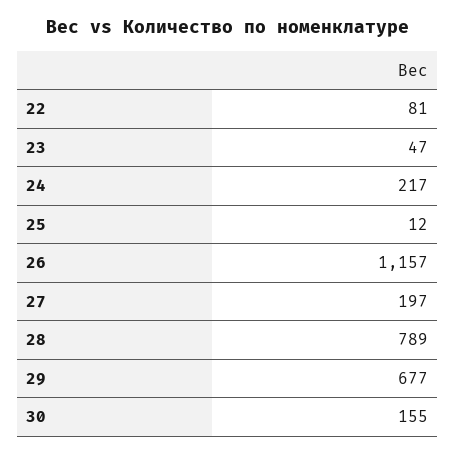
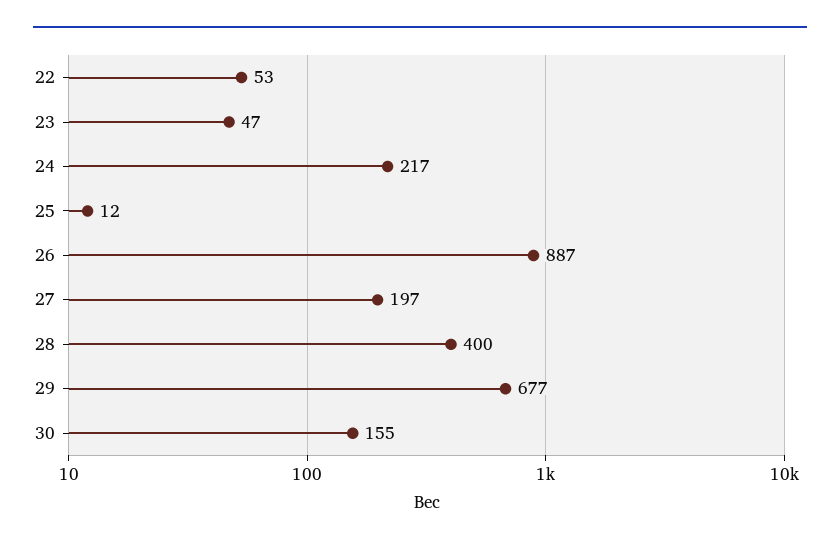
  {
-   "22": 81,
+   "22": 53,
    "23": 47,
    "24": 217,
    "25": 12,
-   "26": 1157,
+   "26": 887,
    "27": 197,
-   "28": 789,
+   "28": 400,
    "29": 677,
    "30": 155
  }

